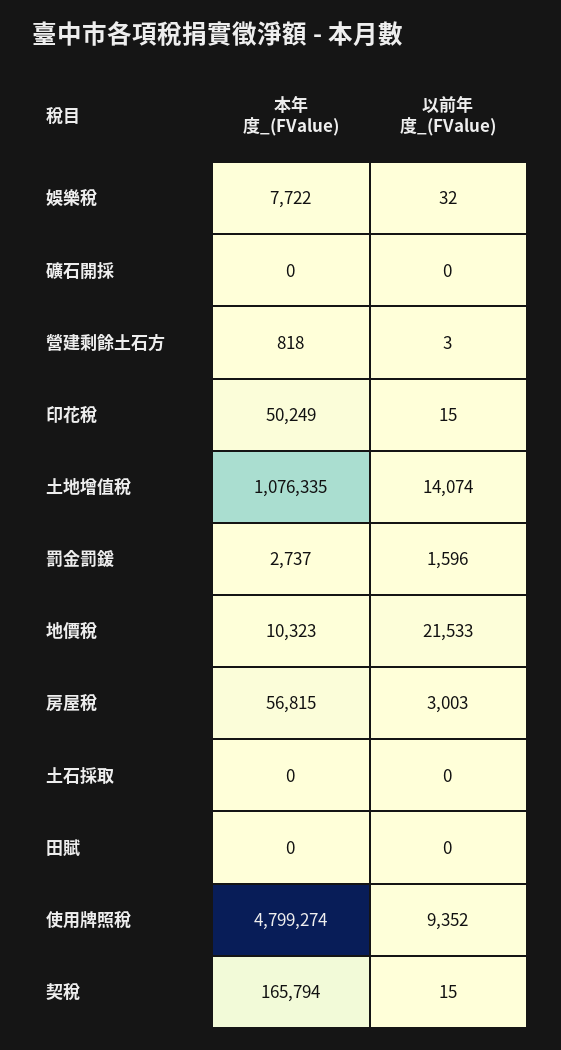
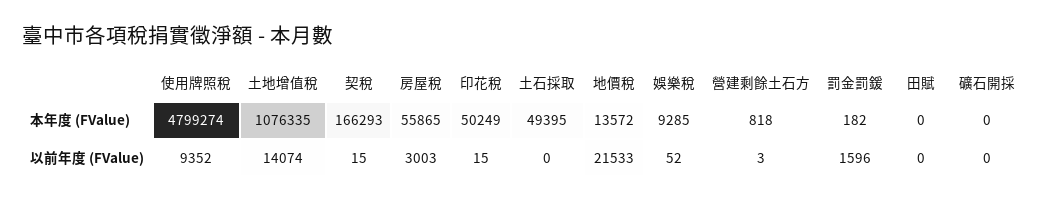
  {
    "本年度_(FValue)": {
-     "娛樂稅": 7722,
+     "娛樂稅": 9285,
      "礦石開採": 0,
      "營建剩餘土石方": 818,
      "印花稅": 50249,
      "土地增值稅": 1076335,
-     "罰金罰鍰": 2737,
+     "罰金罰鍰": 182,
-     "地價稅": 10323,
+     "地價稅": 13572,
-     "房屋稅": 56815,
+     "房屋稅": 55865,
-     "土石採取": 0,
+     "土石採取": 49395,
      "田賦": 0,
      "使用牌照稅": 4799274,
-     "契稅": 165794
+     "契稅": 166293
    },
    "以前年度_(FValue)": {
-     "娛樂稅": 32,
+     "娛樂稅": 52,
      "礦石開採": 0,
      "營建剩餘土石方": 3,
      "印花稅": 15,
      "土地增值稅": 14074,
      "罰金罰鍰": 1596,
      "地價稅": 21533,
      "房屋稅": 3003,
      "土石採取": 0,
      "田賦": 0,
      "使用牌照稅": 9352,
      "契稅": 15
    }
  }

